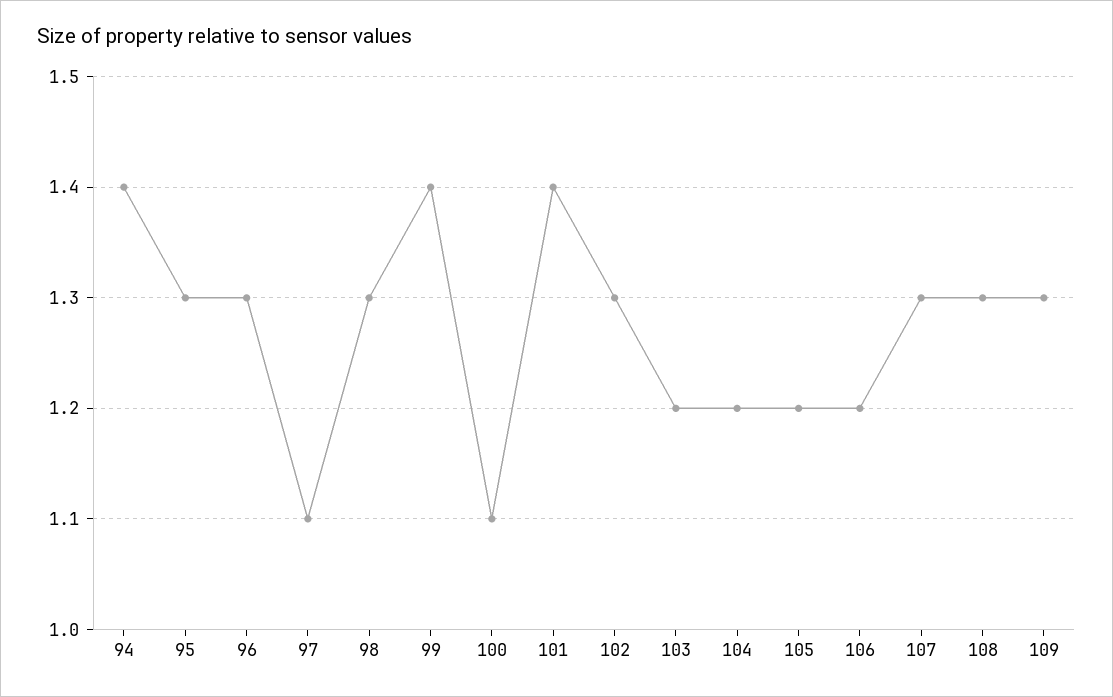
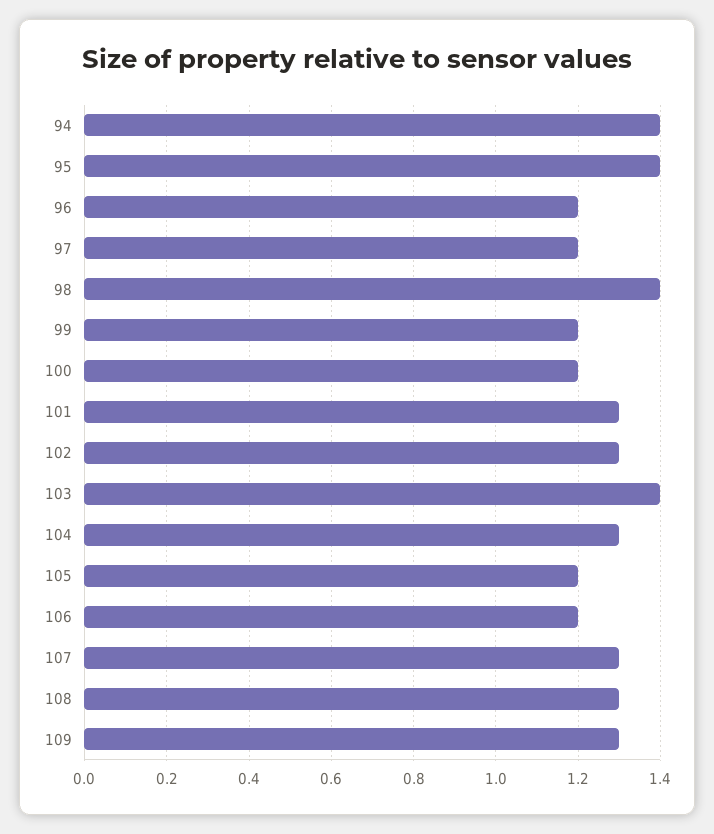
  {
    "94": 1.4,
-   "95": 1.3,
+   "95": 1.4,
-   "96": 1.3,
+   "96": 1.2,
-   "97": 1.1,
+   "97": 1.2,
-   "98": 1.3,
+   "98": 1.4,
-   "99": 1.4,
+   "99": 1.2,
-   "100": 1.1,
+   "100": 1.2,
-   "101": 1.4,
+   "101": 1.3,
    "102": 1.3,
-   "103": 1.2,
+   "103": 1.4,
-   "104": 1.2,
+   "104": 1.3,
    "105": 1.2,
    "106": 1.2,
    "107": 1.3,
    "108": 1.3,
    "109": 1.3
  }

